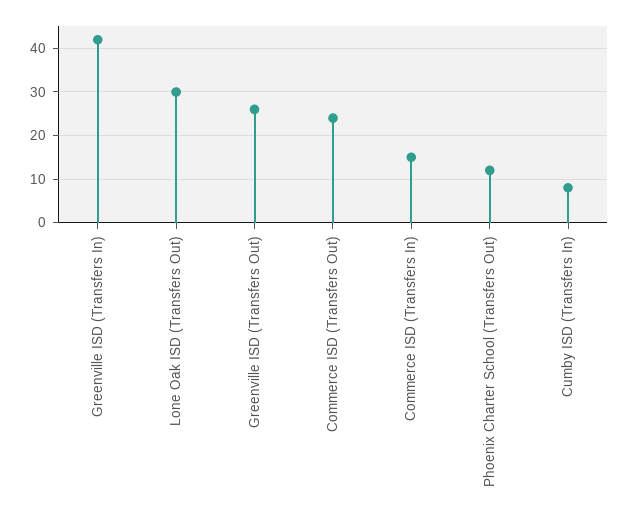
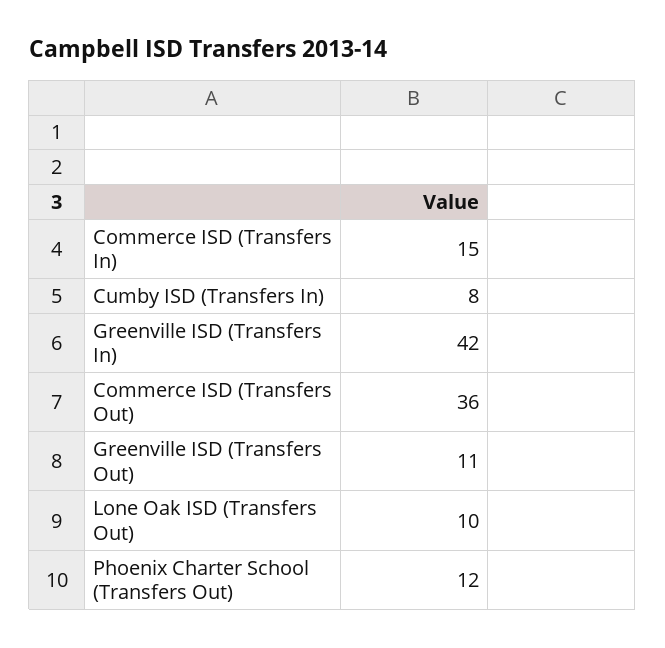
  {
    "Greenville ISD (Transfers In)": 42,
-   "Lone Oak ISD (Transfers Out)": 30,
+   "Lone Oak ISD (Transfers Out)": 10,
-   "Greenville ISD (Transfers Out)": 25,
+   "Greenville ISD (Transfers Out)": 11,
-   "Commerce ISD (Transfers Out)": 25,
+   "Commerce ISD (Transfers Out)": 36,
    "Commerce ISD (Transfers In)": 15,
    "Phoenix Charter School (Transfers Out)": 12,
    "Cumby ISD (Transfers In)": 8
  }

